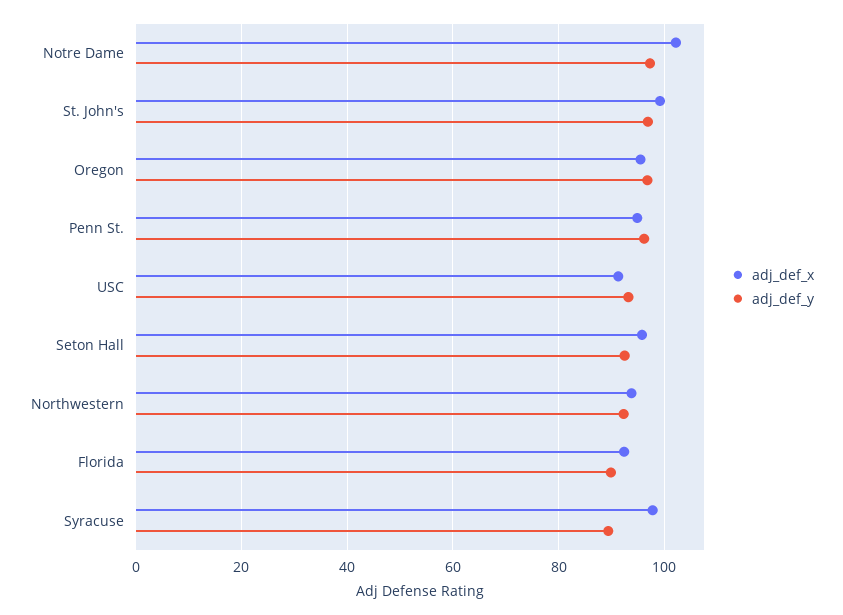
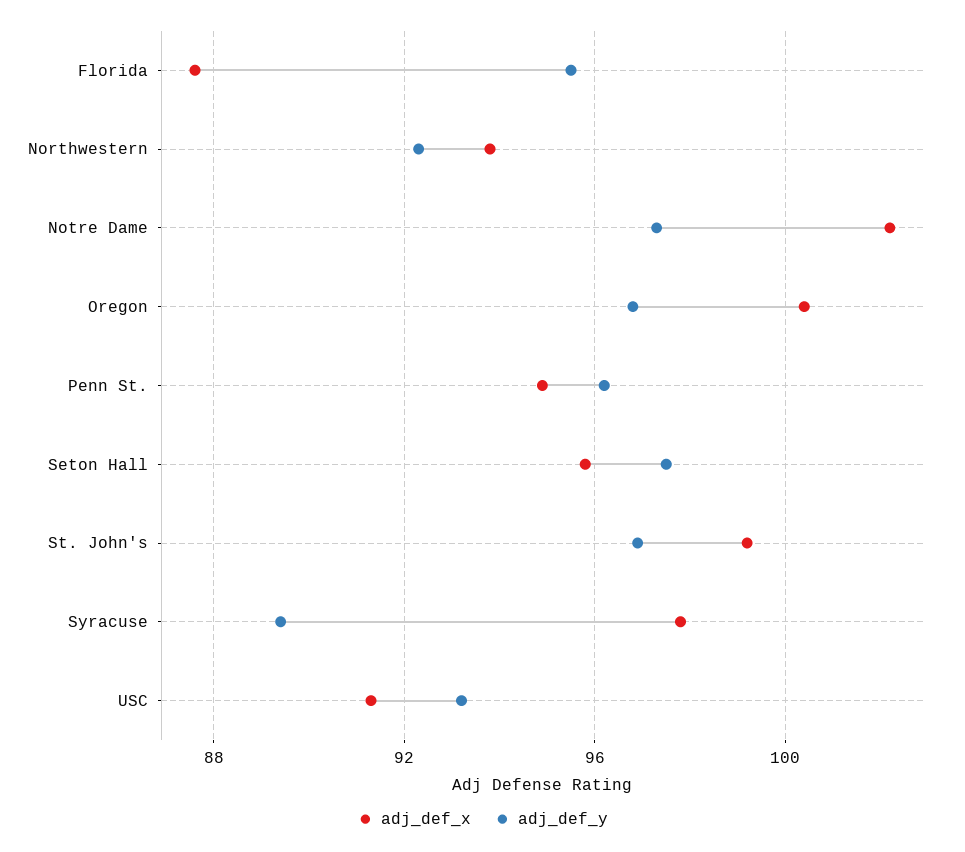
  {
    "adj_def_x": {
      "Notre Dame": 102,
      "St. John's": 99,
-     "Oregon": 96,
+     "Oregon": 100.5,
      "Penn St.": 95,
      "USC": 91.5,
      "Seton Hall": 96,
      "Northwestern": 94,
-     "Florida": 92,
+     "Florida": 87.5,
      "Syracuse": 98
    },
    "adj_def_y": {
      "Notre Dame": 97.5,
      "St. John's": 97,
      "Oregon": 97,
      "Penn St.": 96,
      "USC": 93,
-     "Seton Hall": 92,
+     "Seton Hall": 97.5,
      "Northwestern": 92.5,
-     "Florida": 90,
+     "Florida": 95.5,
      "Syracuse": 89.5
    }
  }

